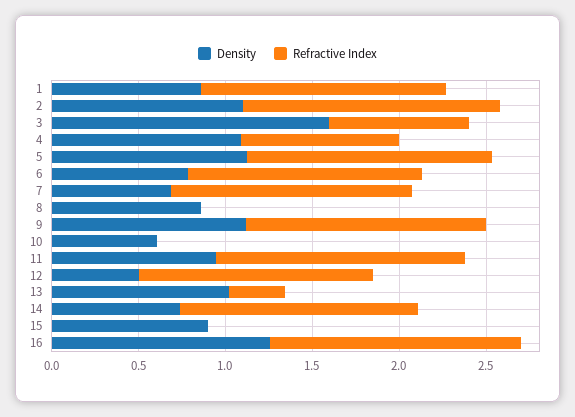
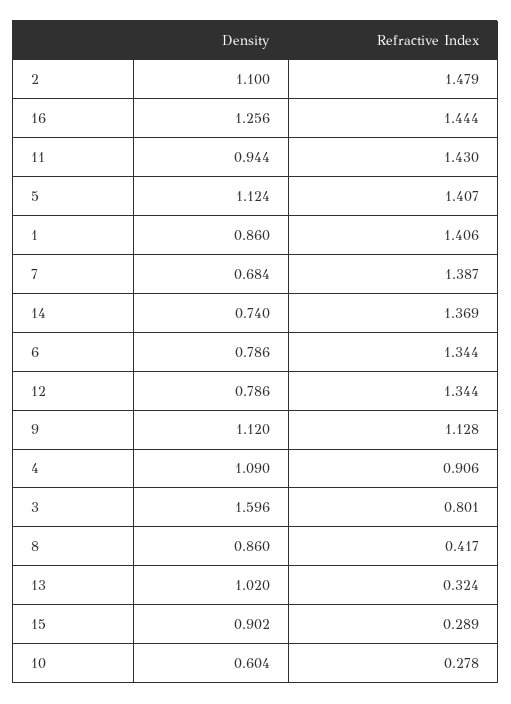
  {
    "Density": {
      "1": 0.86,
      "2": 1.1,
      "3": 1.596,
      "4": 1.09,
      "5": 1.124,
      "6": 0.786,
      "7": 0.684,
      "8": 0.86,
      "9": 1.12,
      "10": 0.604,
      "11": 0.944,
-     "12": 0.5,
+     "12": 0.786,
      "13": 1.02,
      "14": 0.74,
      "15": 0.902,
      "16": 1.256
    },
    "Refractive Index": {
      "1": 1.406,
      "2": 1.479,
      "3": 0.801,
      "4": 0.906,
      "5": 1.407,
      "6": 1.344,
      "7": 1.387,
-     "8": 0,
+     "8": 0.417,
-     "9": 1.4,
+     "9": 1.128,
-     "10": 0,
+     "10": 0.278,
      "11": 1.43,
      "12": 1.344,
      "13": 0.324,
      "14": 1.369,
-     "15": 0,
+     "15": 0.289,
      "16": 1.444
    }
  }

